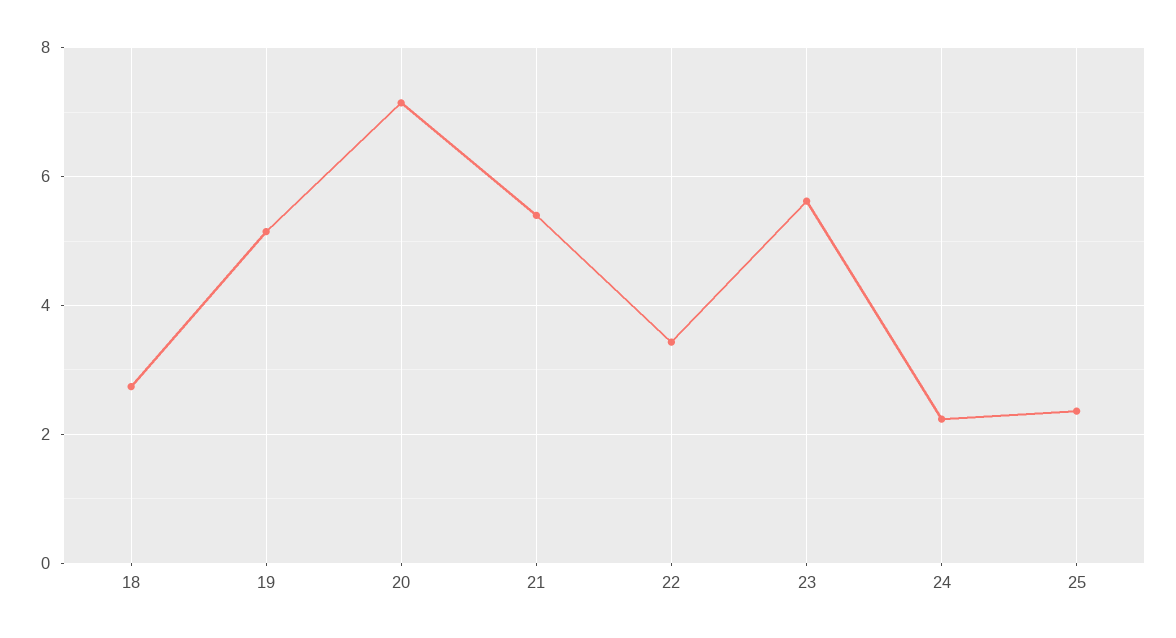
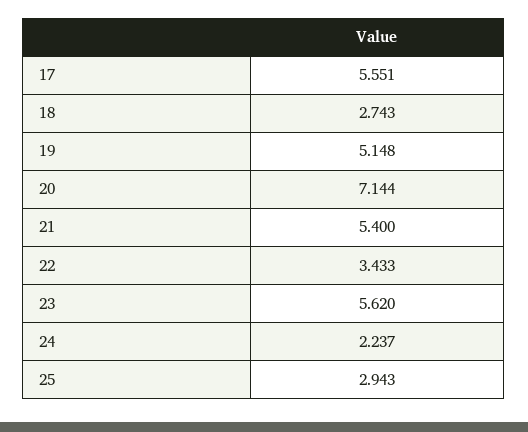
  {
    "18": 2.743,
    "19": 5.148,
    "20": 7.144,
    "21": 5.4,
    "22": 3.433,
    "23": 5.62,
    "24": 2.237,
-   "25": 2.4
+   "25": 2.943,
+   "17": 5.551
  }

